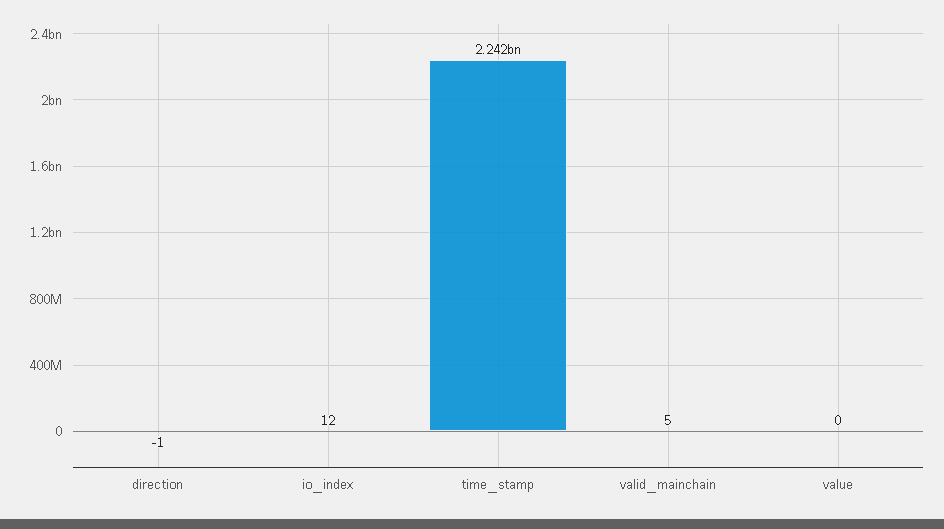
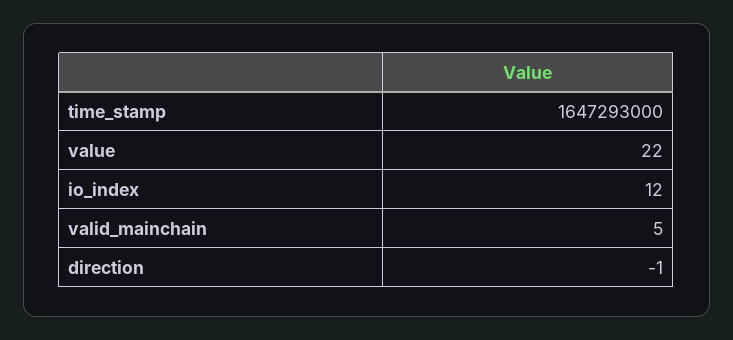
  {
    "direction": -1,
    "io_index": 12,
-   "time_stamp": 2242000000,
+   "time_stamp": 1647293000,
    "valid_mainchain": 5,
-   "value": 0
+   "value": 22
  }

